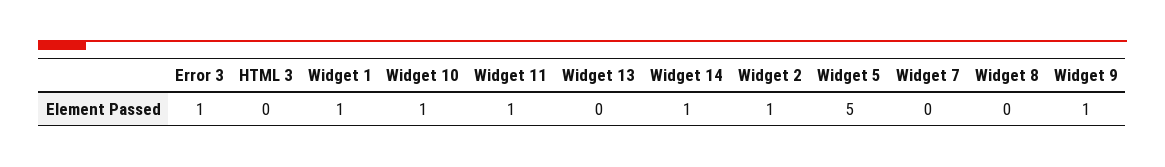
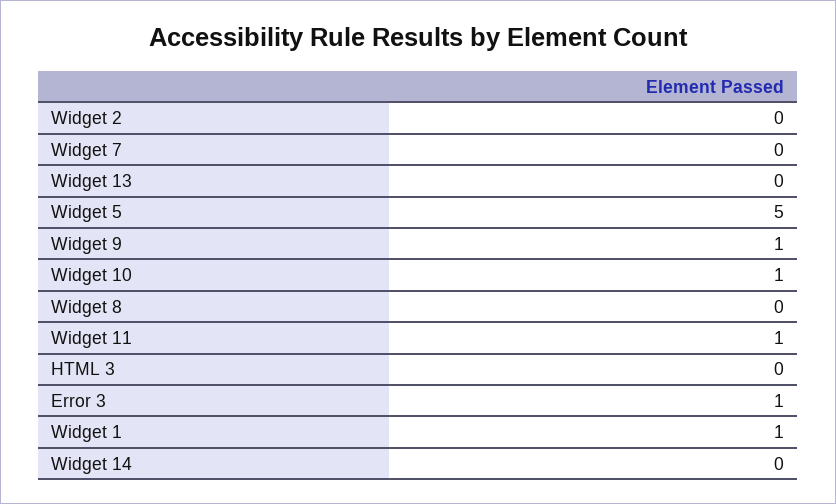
  {
    "Error 3": 1,
    "HTML 3": 0,
    "Widget 1": 1,
    "Widget 10": 1,
    "Widget 11": 1,
    "Widget 13": 0,
-   "Widget 14": 1,
+   "Widget 14": 0,
-   "Widget 2": 1,
+   "Widget 2": 0,
    "Widget 5": 5,
    "Widget 7": 0,
    "Widget 8": 0,
    "Widget 9": 1
  }

